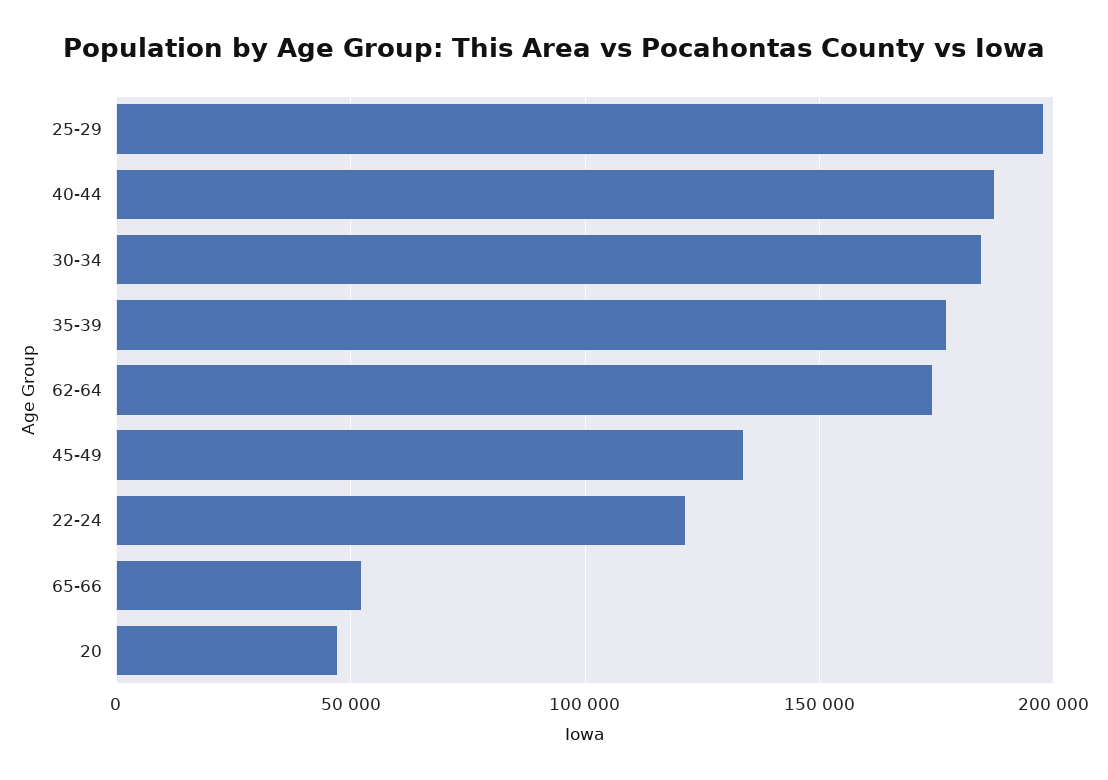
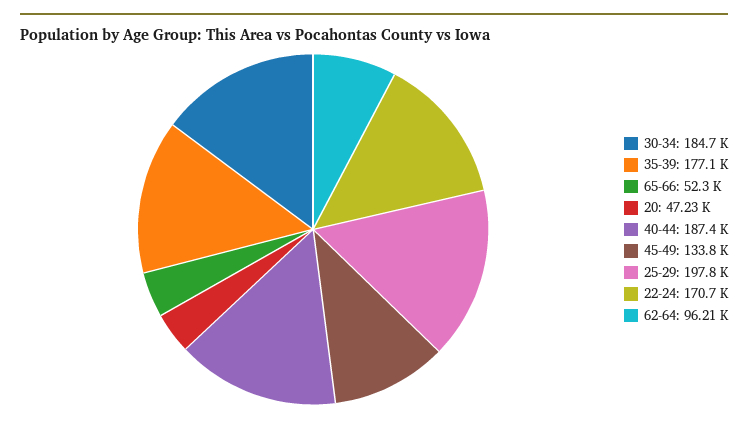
  {
    "25-29": 197800,
    "40-44": 187400,
    "30-34": 184700,
    "35-39": 177100,
-   "62-64": 175000,
+   "62-64": 96210,
    "45-49": 133800,
-   "22-24": 120000,
+   "22-24": 170700,
    "65-66": 52300,
    "20": 47230
  }

